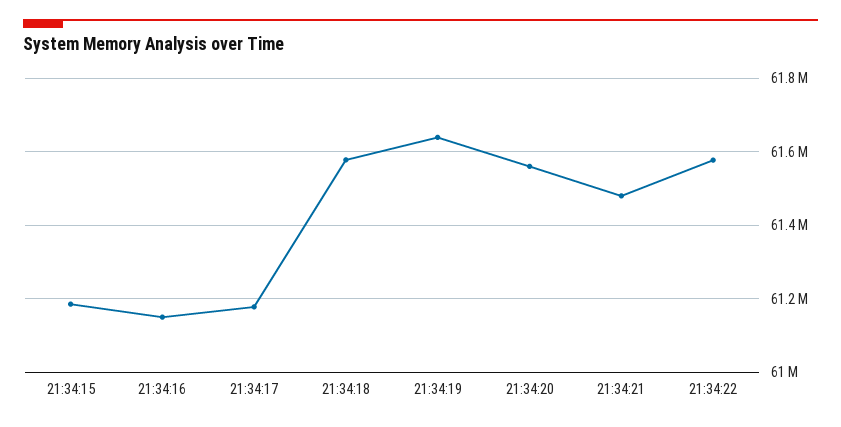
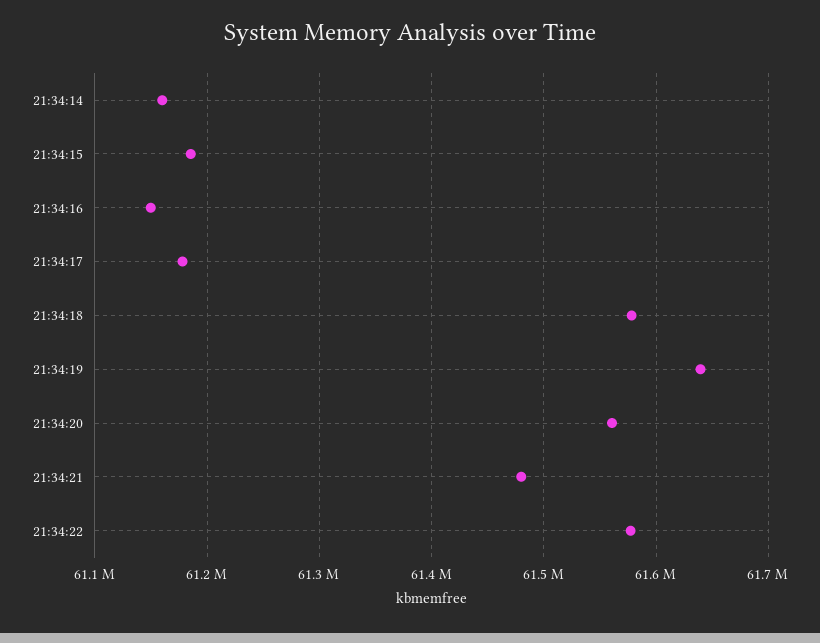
  {
    "21:34:15": 61190000,
    "21:34:16": 61150000,
    "21:34:17": 61180000,
    "21:34:18": 61580000,
    "21:34:19": 61640000,
    "21:34:20": 61560000,
    "21:34:21": 61480000,
-   "21:34:22": 61580000
+   "21:34:22": 61580000,
+   "21:34:14": 61160000
  }

